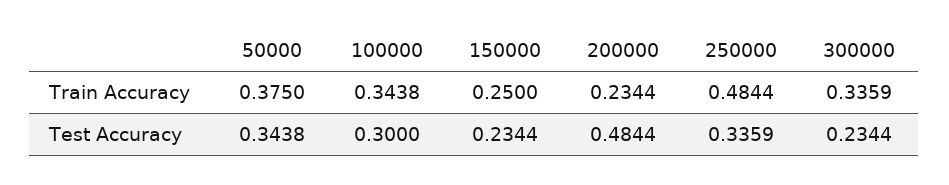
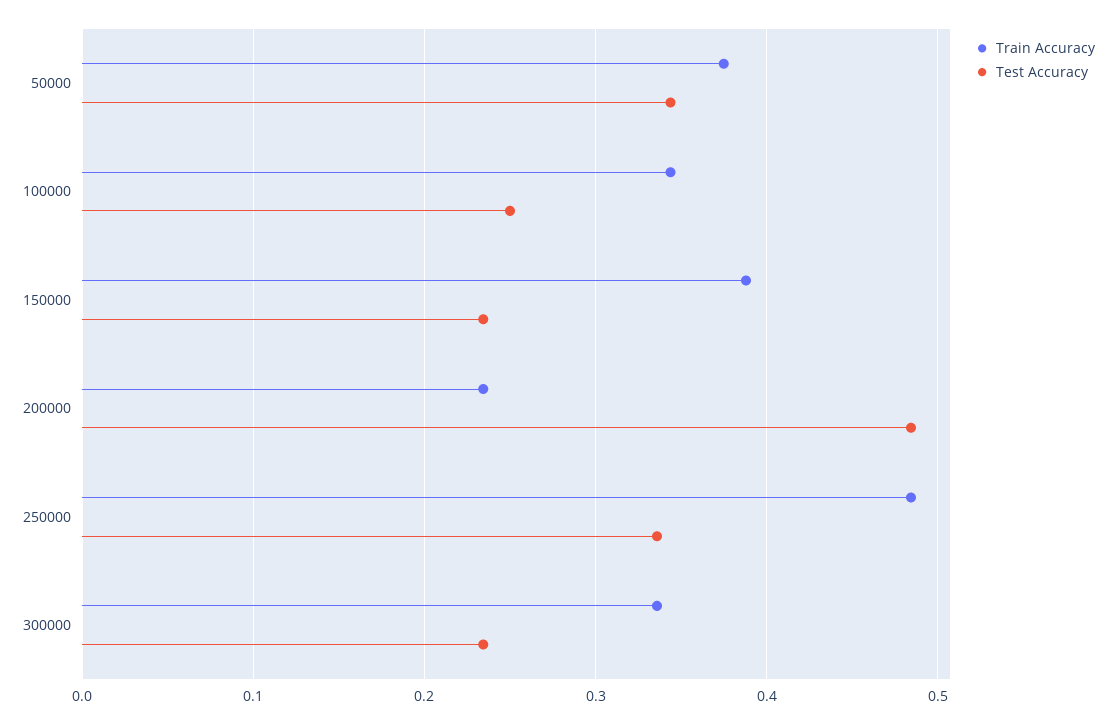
  {
    "Train Accuracy": {
      "50000": 0.375,
      "100000": 0.3438,
-     "150000": 0.25,
+     "150000": 0.39,
      "200000": 0.2344,
      "250000": 0.4844,
      "300000": 0.3359
    },
    "Test Accuracy": {
      "50000": 0.3438,
-     "100000": 0.3,
+     "100000": 0.25,
      "150000": 0.2344,
      "200000": 0.4844,
      "250000": 0.3359,
      "300000": 0.2344
    }
  }

